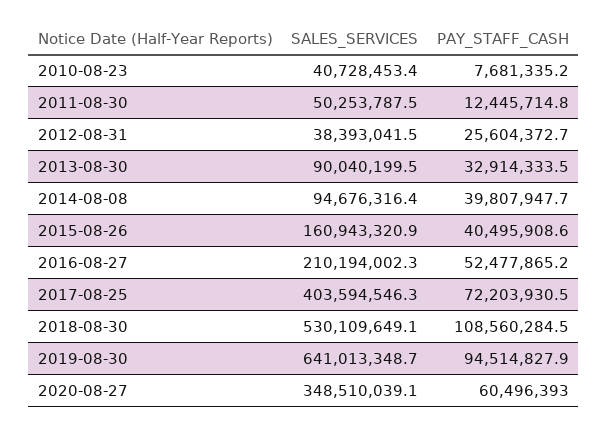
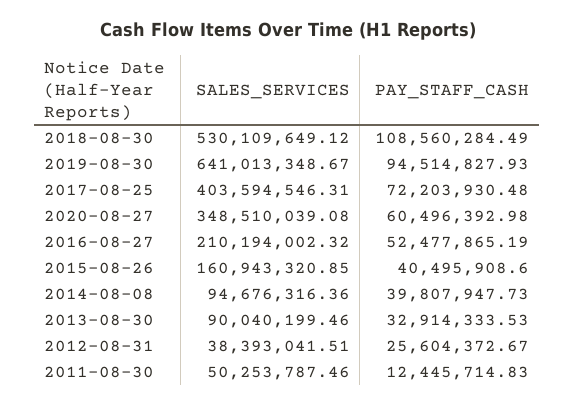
  {
    "SALES_SERVICES": {
-     "2010-08-23": 40728453.4,
      "2011-08-30": 50253787.46,
      "2012-08-31": 38393041.51,
      "2013-08-30": 90040199.46,
      "2014-08-08": 94676316.36,
      "2015-08-26": 160943320.85,
      "2016-08-27": 210194002.32,
      "2017-08-25": 403594546.31,
      "2018-08-30": 530109649.12,
      "2019-08-30": 641013348.67,
      "2020-08-27": 348510039.08
    },
    "PAY_STAFF_CASH": {
-     "2010-08-23": 7681335.2,
      "2011-08-30": 12445714.83,
      "2012-08-31": 25604372.67,
      "2013-08-30": 32914333.53,
      "2014-08-08": 39807947.73,
      "2015-08-26": 40495908.6,
      "2016-08-27": 52477865.19,
      "2017-08-25": 72203930.48,
      "2018-08-30": 108560284.49,
      "2019-08-30": 94514827.93,
      "2020-08-27": 60496392.98
    }
  }

